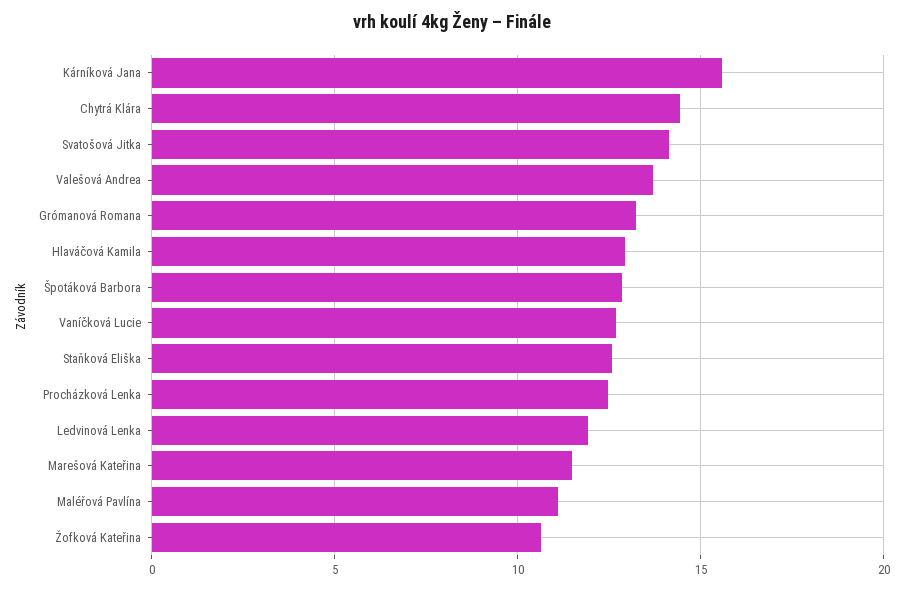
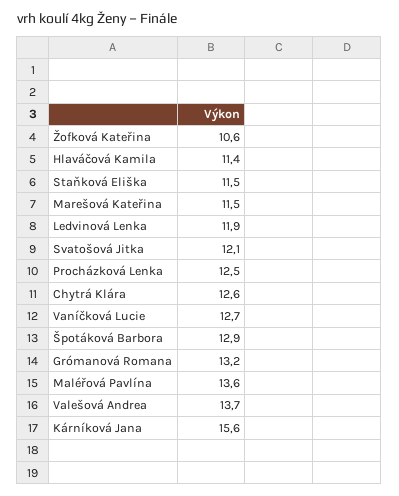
  {
    "Kárníková Jana": 15.6,
-   "Chytrá Klára": 14.5,
+   "Chytrá Klára": 12.6,
-   "Svatošová Jitka": 14,
+   "Svatošová Jitka": 12.1,
    "Valešová Andrea": 13.7,
    "Grómanová Romana": 13.2,
-   "Hlaváčová Kamila": 13,
+   "Hlaváčová Kamila": 11.4,
    "Špotáková Barbora": 12.9,
    "Vaníčková Lucie": 12.7,
-   "Staňková Eliška": 12.5,
+   "Staňková Eliška": 11.5,
    "Procházková Lenka": 12.5,
    "Ledvinová Lenka": 11.9,
    "Marešová Kateřina": 11.5,
-   "Maléřová Pavlína": 11,
+   "Maléřová Pavlína": 13.6,
    "Žofková Kateřina": 10.6
  }

